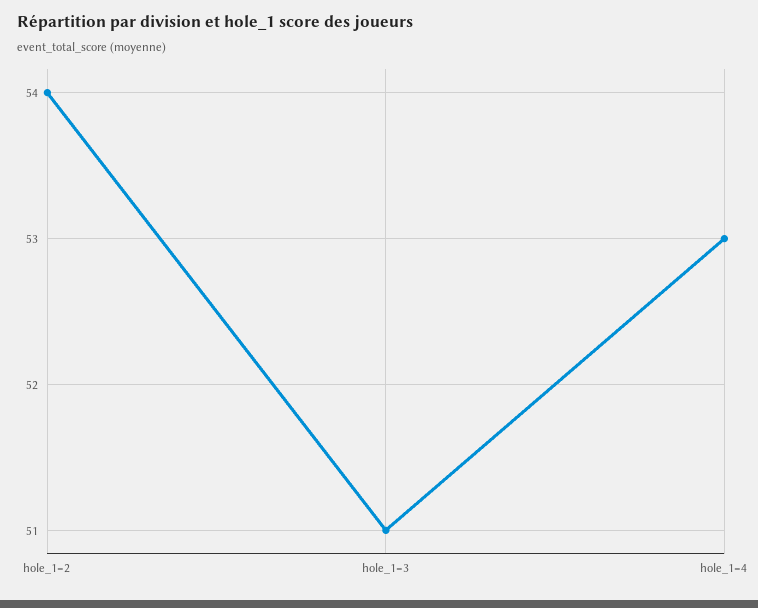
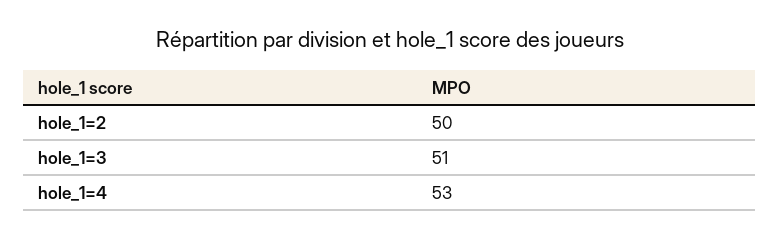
  {
-   "hole_1=2": 54,
+   "hole_1=2": 50,
    "hole_1=3": 51,
    "hole_1=4": 53
  }

